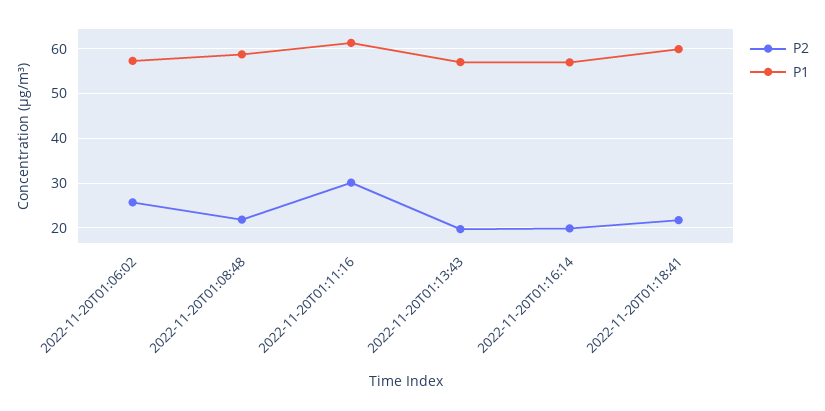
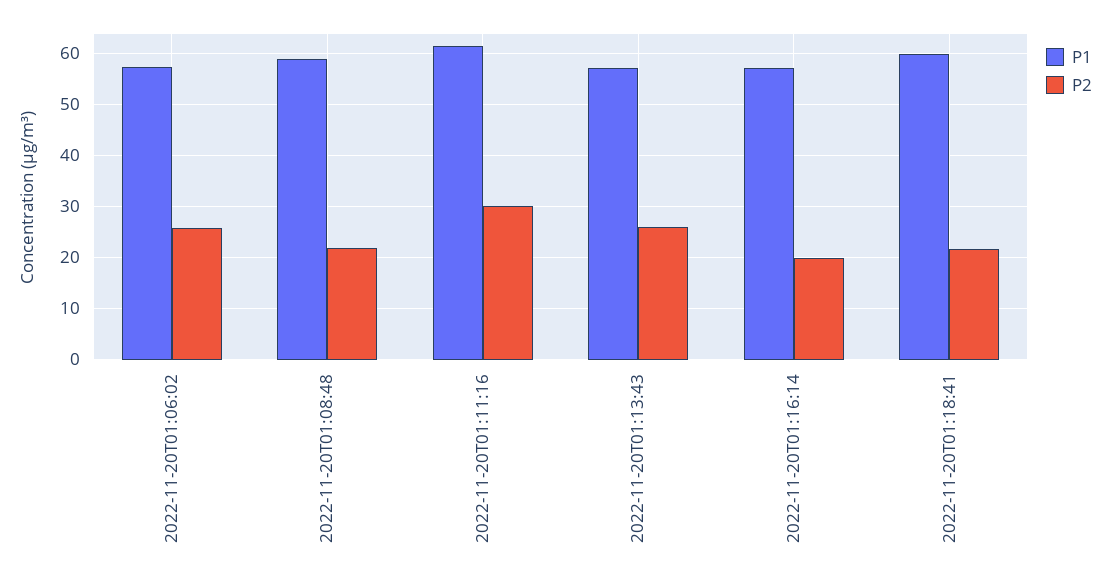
  {
    "P2": {
      "2022-11-20T01:06:02": 26,
      "2022-11-20T01:08:48": 22,
      "2022-11-20T01:11:16": 30,
-     "2022-11-20T01:13:43": 20,
+     "2022-11-20T01:13:43": 26,
      "2022-11-20T01:16:14": 20,
      "2022-11-20T01:18:41": 22
    },
    "P1": {
      "2022-11-20T01:06:02": 58,
      "2022-11-20T01:08:48": 58,
      "2022-11-20T01:11:16": 62,
      "2022-11-20T01:13:43": 58,
      "2022-11-20T01:16:14": 56,
      "2022-11-20T01:18:41": 60
    }
  }

